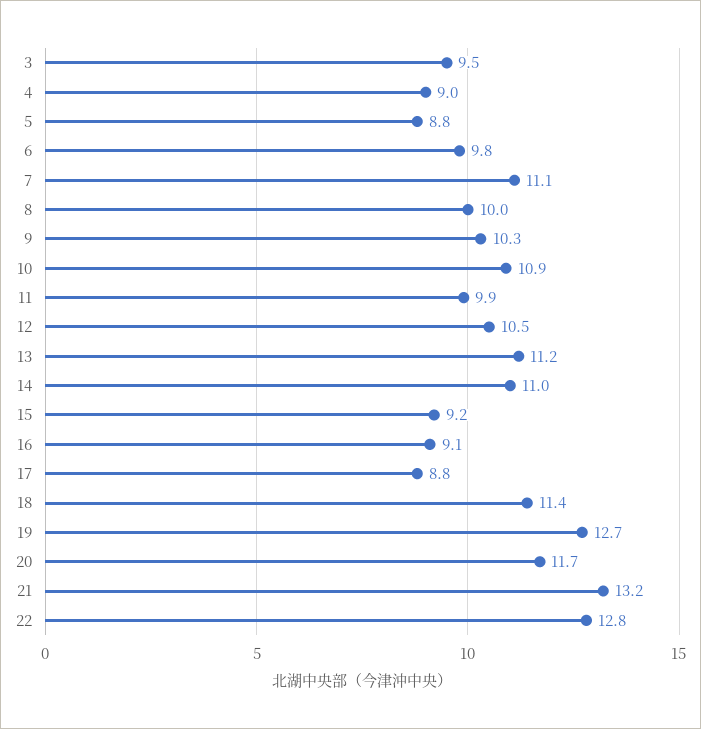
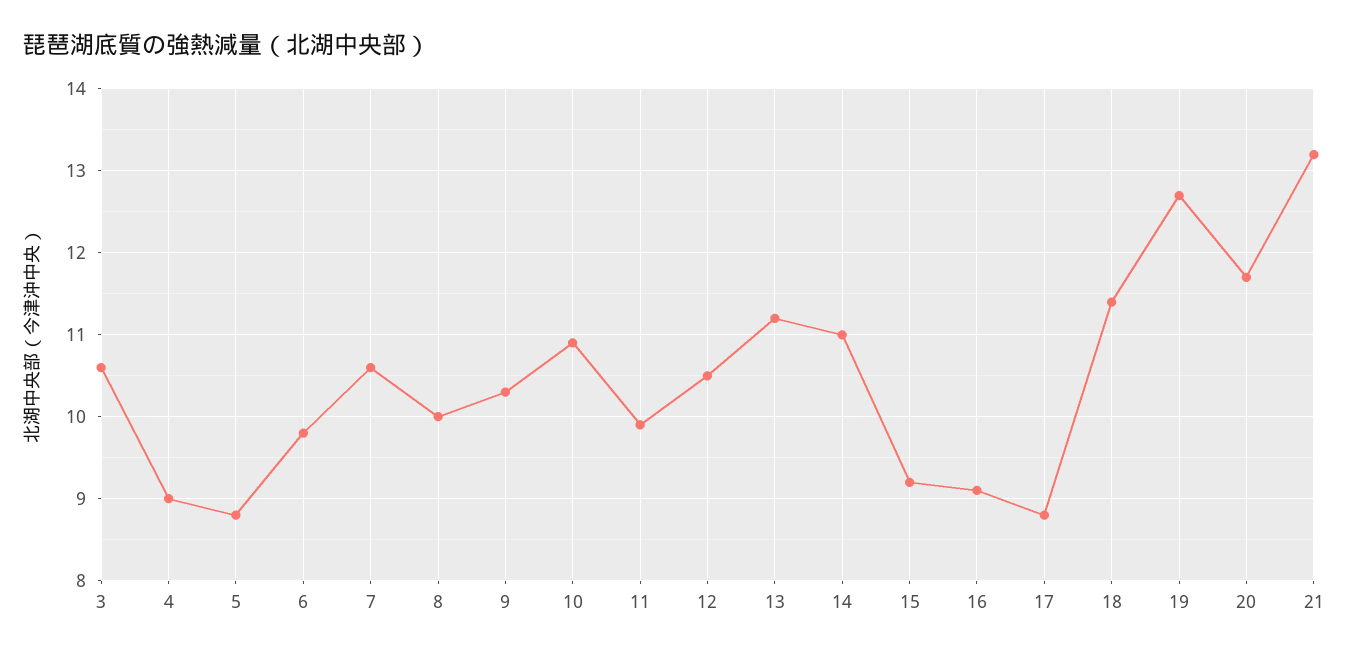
  {
-   "3": 9.5,
+   "3": 10.6,
    "4": 9,
    "5": 8.8,
    "6": 9.8,
-   "7": 11.1,
+   "7": 10.6,
    "8": 10,
    "9": 10.3,
    "10": 10.9,
    "11": 9.9,
    "12": 10.5,
    "13": 11.2,
    "14": 11,
    "15": 9.2,
    "16": 9.1,
    "17": 8.8,
    "18": 11.4,
    "19": 12.7,
    "20": 11.7,
-   "21": 13.2,
+   "21": 13.2
-   "22": 12.8
  }

